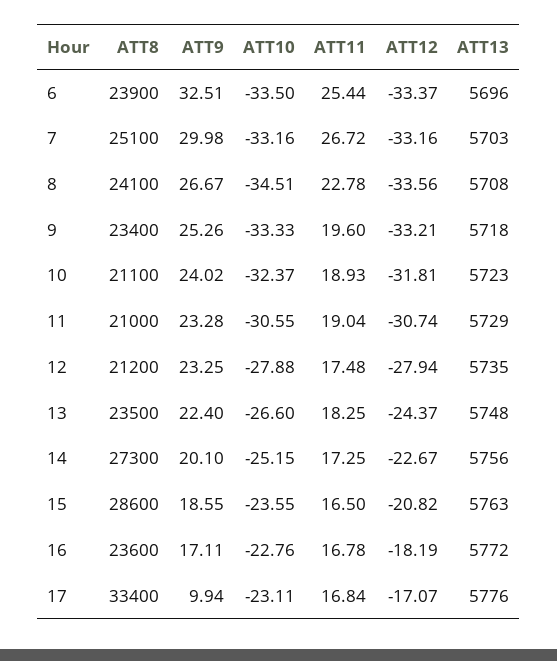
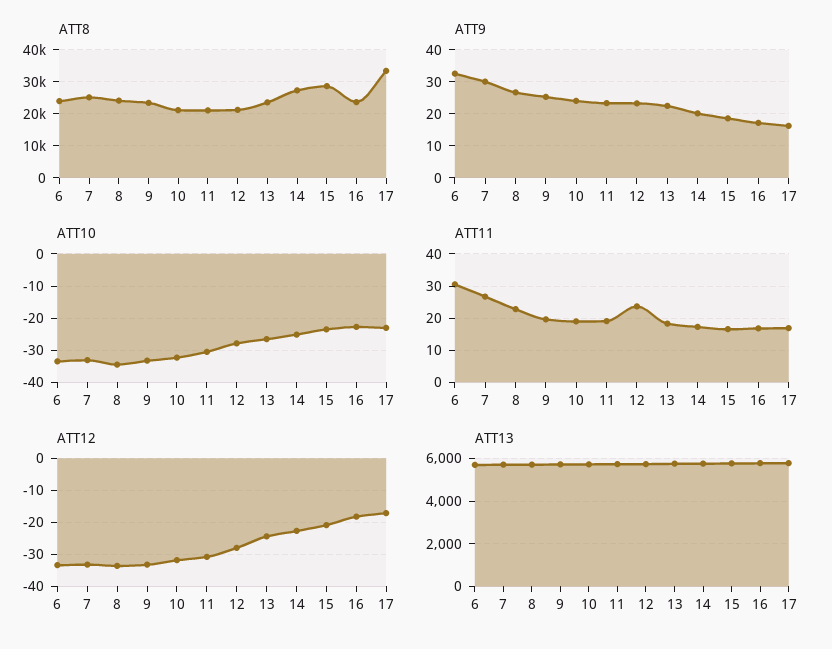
  {
    "ATT8": {
      "6": 23900,
      "7": 25100,
      "8": 24100,
      "9": 23400,
      "10": 21100,
      "11": 21000,
      "12": 21200,
      "13": 23500,
      "14": 27300,
      "15": 28600,
      "16": 23600,
      "17": 33400
    },
    "ATT9": {
      "6": 32.51,
      "7": 29.98,
      "8": 26.67,
      "9": 25.26,
      "10": 24.02,
      "11": 23.28,
      "12": 23.25,
      "13": 22.4,
      "14": 20.1,
      "15": 18.55,
      "16": 17.11,
-     "17": 9.94
+     "17": 16
    },
    "ATT10": {
      "6": -33.5,
      "7": -33.16,
      "8": -34.51,
      "9": -33.33,
      "10": -32.37,
      "11": -30.55,
      "12": -27.88,
      "13": -26.6,
      "14": -25.15,
      "15": -23.55,
      "16": -22.76,
      "17": -23.11
    },
    "ATT11": {
-     "6": 25.44,
+     "6": 30,
      "7": 26.72,
      "8": 22.78,
      "9": 19.6,
      "10": 18.93,
      "11": 19.04,
-     "12": 17.48,
+     "12": 24,
      "13": 18.25,
      "14": 17.25,
      "15": 16.5,
      "16": 16.78,
      "17": 16.84
    },
    "ATT12": {
      "6": -33.37,
      "7": -33.16,
      "8": -33.56,
      "9": -33.21,
      "10": -31.81,
      "11": -30.74,
      "12": -27.94,
      "13": -24.37,
      "14": -22.67,
      "15": -20.82,
      "16": -18.19,
      "17": -17.07
    },
    "ATT13": {
      "6": 5696,
      "7": 5703,
      "8": 5708,
      "9": 5718,
      "10": 5723,
      "11": 5729,
      "12": 5735,
      "13": 5748,
      "14": 5756,
      "15": 5763,
      "16": 5772,
      "17": 5776
    }
  }

